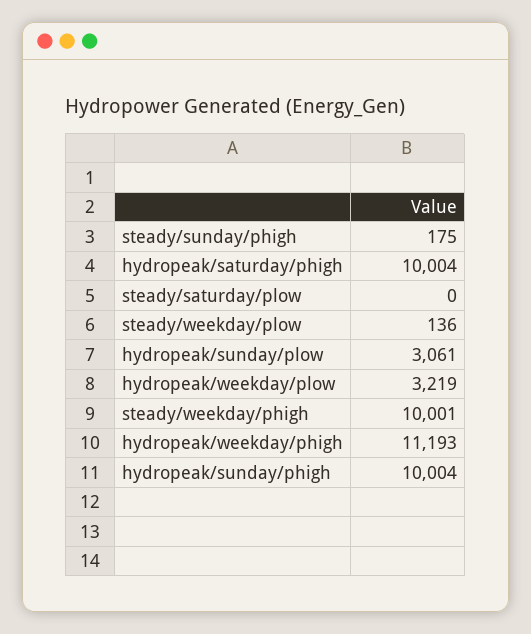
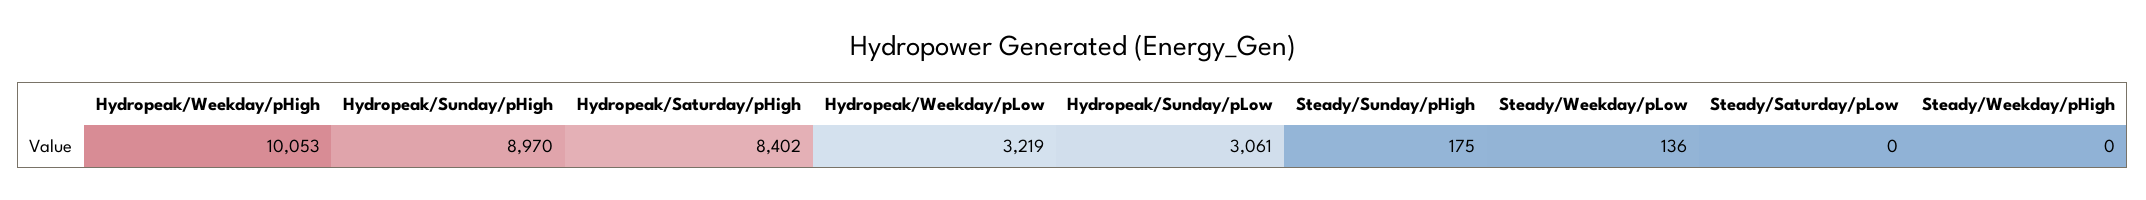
  {
    "steady/sunday/phigh": 175,
-   "hydropeak/saturday/phigh": 10004,
+   "hydropeak/saturday/phigh": 8402,
    "steady/saturday/plow": 0,
    "steady/weekday/plow": 136,
    "hydropeak/sunday/plow": 3061,
    "hydropeak/weekday/plow": 3219,
-   "steady/weekday/phigh": 10001,
+   "steady/weekday/phigh": 0,
-   "hydropeak/weekday/phigh": 11193,
+   "hydropeak/weekday/phigh": 10053,
-   "hydropeak/sunday/phigh": 10004
+   "hydropeak/sunday/phigh": 8970
  }

